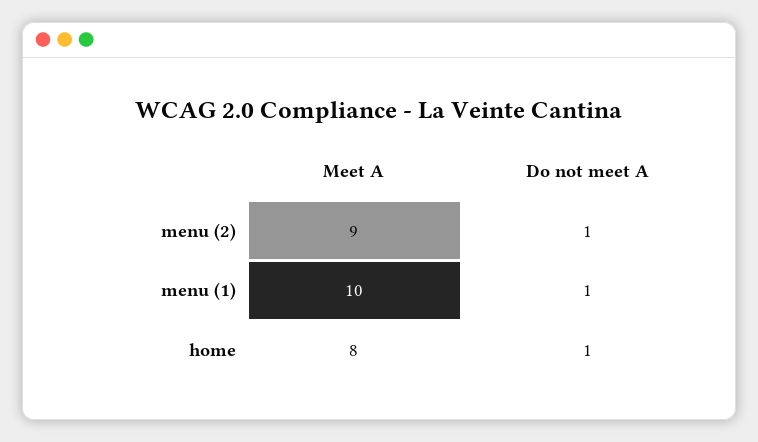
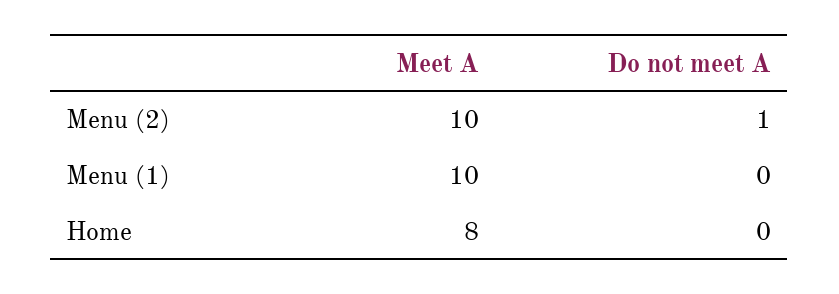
  {
    "Meet A": {
-     "menu (2)": 9,
+     "menu (2)": 10,
      "menu (1)": 10,
      "home": 8
    },
    "Do not meet A": {
      "menu (2)": 1,
-     "menu (1)": 1,
+     "menu (1)": 0,
-     "home": 1
+     "home": 0
    }
  }

